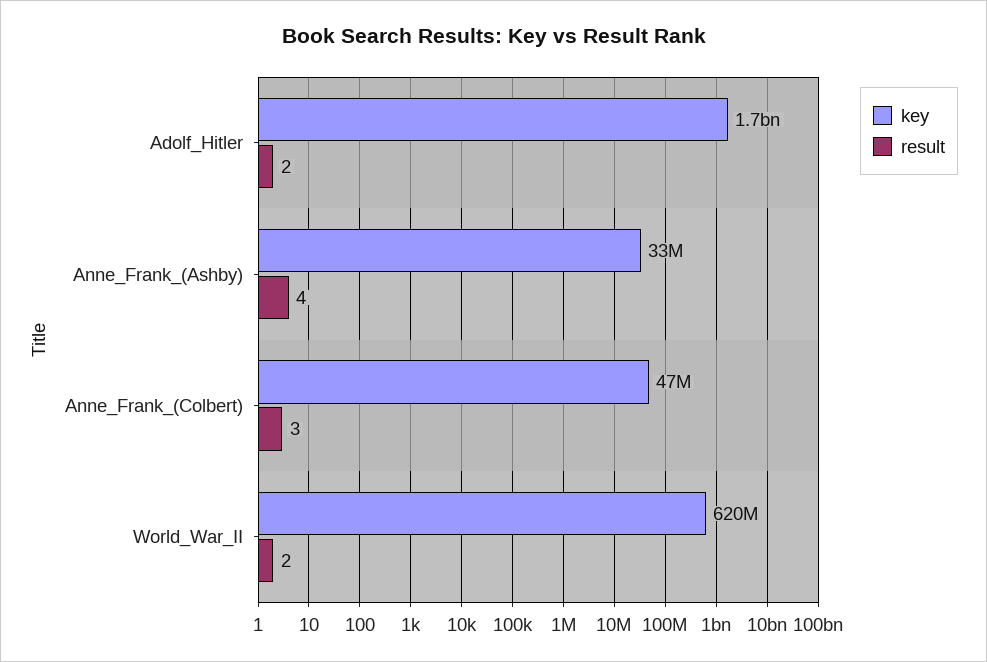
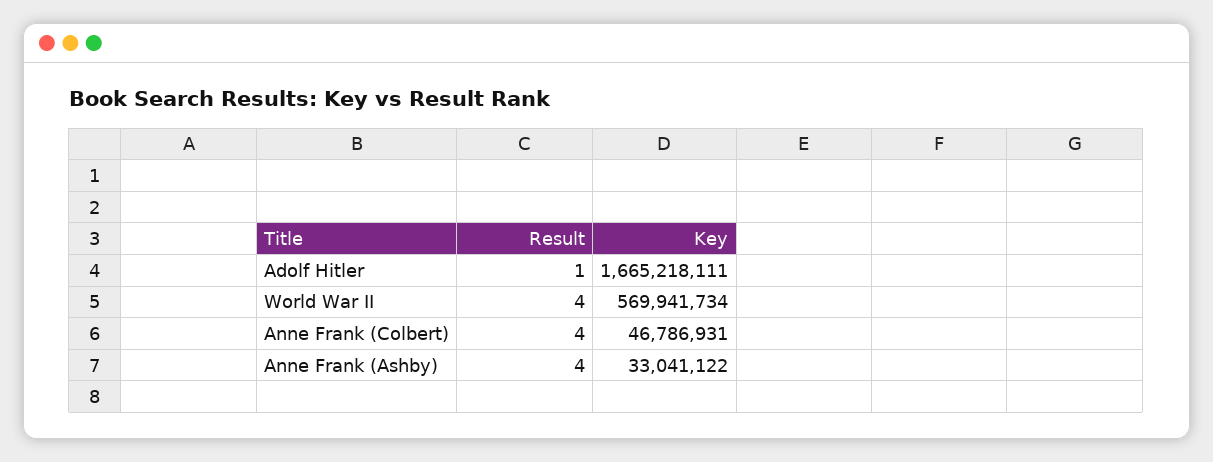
  {
    "key": {
      "Adolf_Hitler": 1665218111,
      "Anne_Frank_(Ashby)": 33041122,
      "Anne_Frank_(Colbert)": 46786931,
-     "World_War_II": 620000000
+     "World_War_II": 569941734
    },
    "result": {
-     "Adolf_Hitler": 2,
+     "Adolf_Hitler": 1,
      "Anne_Frank_(Ashby)": 4,
-     "Anne_Frank_(Colbert)": 3,
+     "Anne_Frank_(Colbert)": 4,
-     "World_War_II": 2
+     "World_War_II": 4
    }
  }

